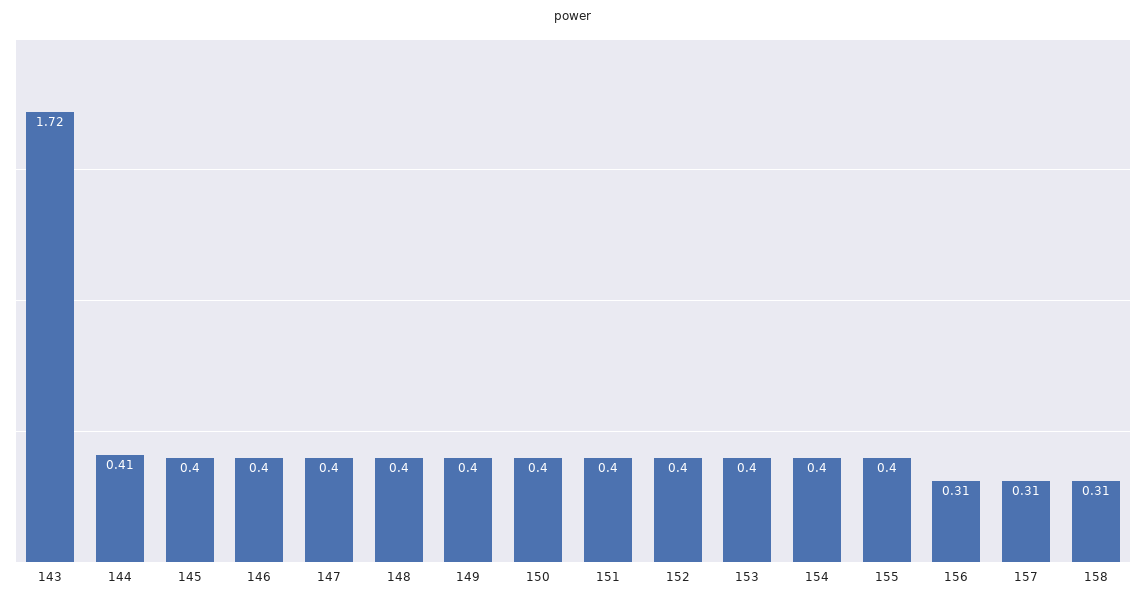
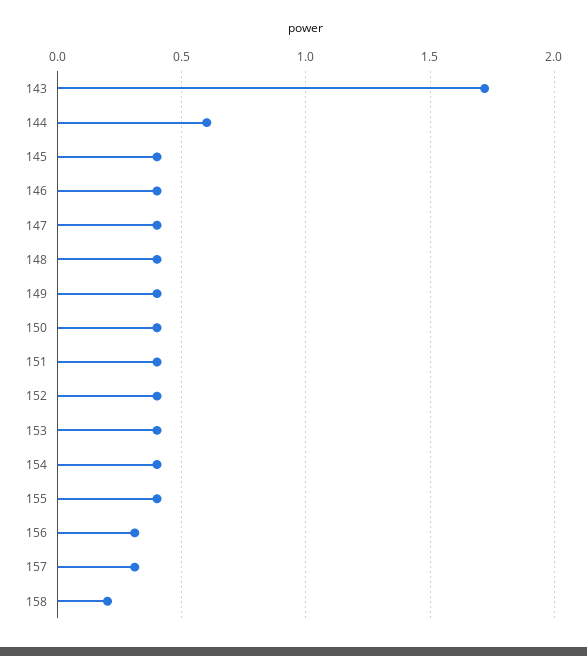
  {
    "143": 1.72,
-   "144": 0.41,
+   "144": 0.6,
    "145": 0.4,
    "146": 0.4,
    "147": 0.4,
    "148": 0.4,
    "149": 0.4,
    "150": 0.4,
    "151": 0.4,
    "152": 0.4,
    "153": 0.4,
    "154": 0.4,
    "155": 0.4,
    "156": 0.31,
    "157": 0.31,
-   "158": 0.31
+   "158": 0.2
  }

